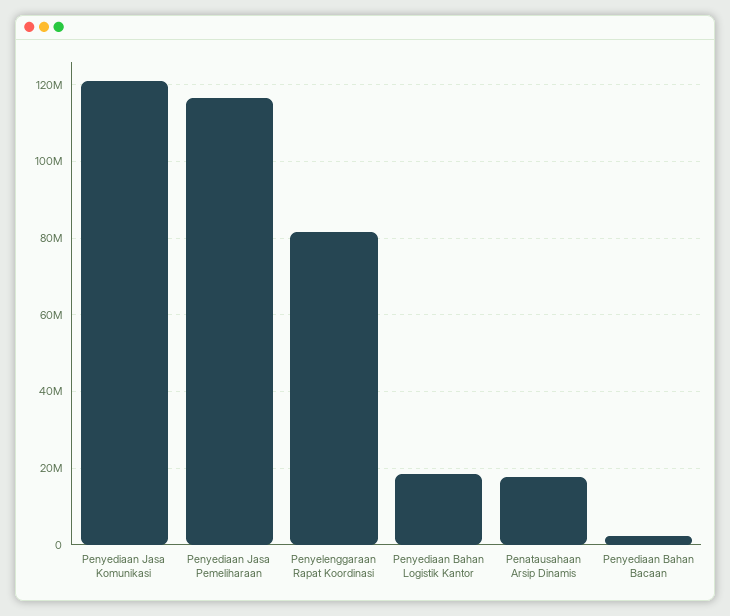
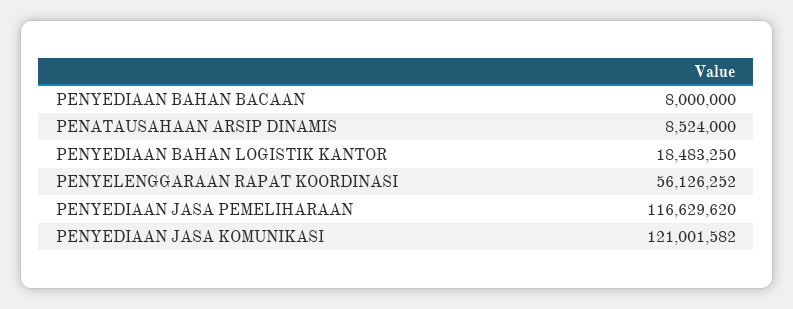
  {
    "Penyediaan Jasa Komunikasi": 121001582,
    "Penyediaan Jasa Pemeliharaan": 116629620,
-   "Penyelenggaraan Rapat Koordinasi": 82000000,
+   "Penyelenggaraan Rapat Koordinasi": 56126252,
    "Penyediaan Bahan Logistik Kantor": 18483250,
-   "Penatausahaan Arsip Dinamis": 18000000,
+   "Penatausahaan Arsip Dinamis": 8524000,
-   "Penyediaan Bahan Bacaan": 2000000
+   "Penyediaan Bahan Bacaan": 8000000
  }

